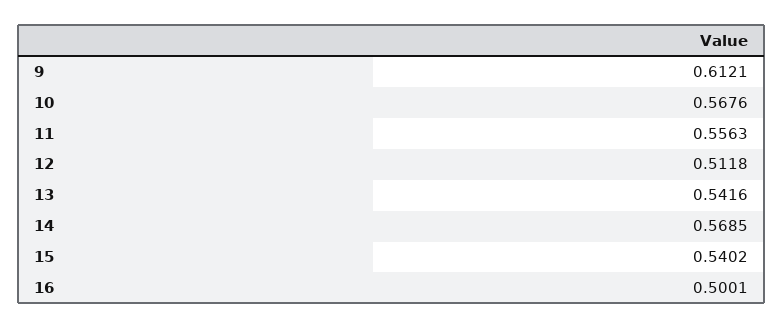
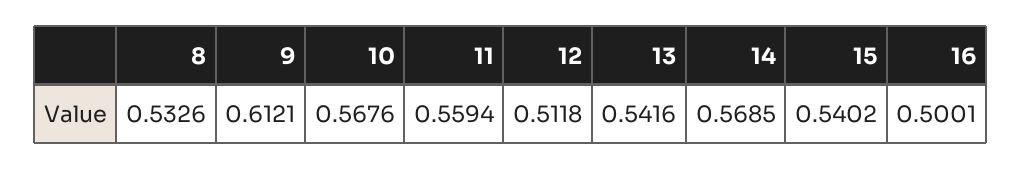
  {
    "9": 0.6121,
    "10": 0.5676,
-   "11": 0.5563,
+   "11": 0.5594,
    "12": 0.5118,
    "13": 0.5416,
    "14": 0.5685,
    "15": 0.5402,
-   "16": 0.5001
+   "16": 0.5001,
+   "8": 0.5326
  }

